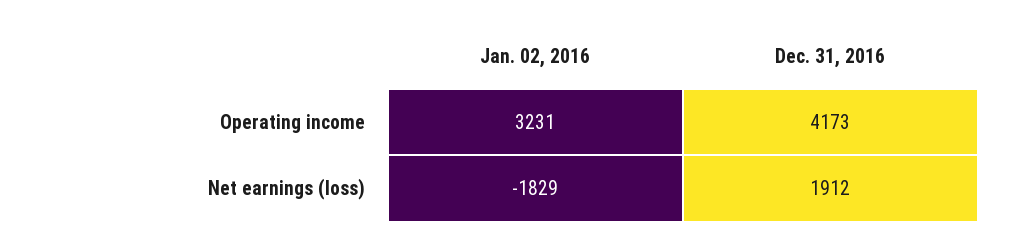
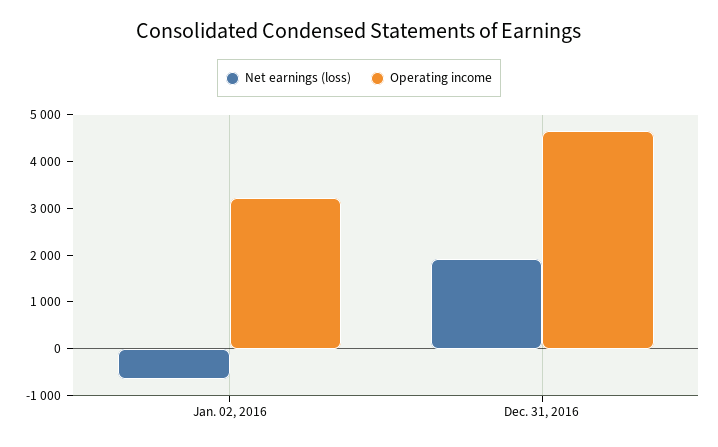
  {
    "Operating income": {
      "Jan. 02, 2016": 3231,
-     "Dec. 31, 2016": 4173
+     "Dec. 31, 2016": 4600
    },
    "Net earnings (loss)": {
-     "Jan. 02, 2016": -1829,
+     "Jan. 02, 2016": -600,
      "Dec. 31, 2016": 1912
    }
  }

